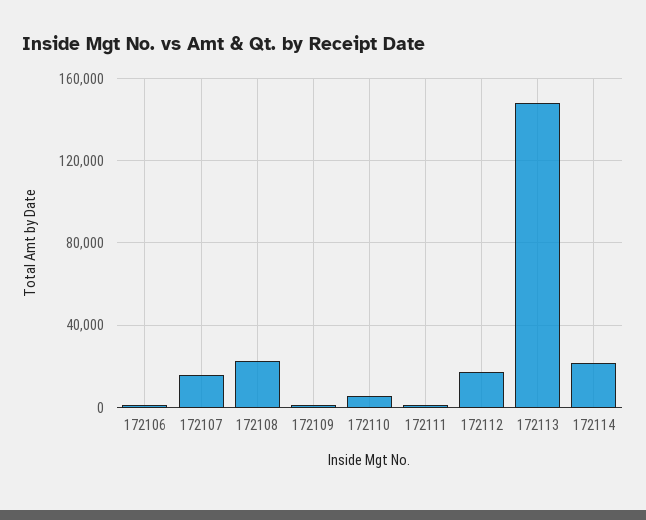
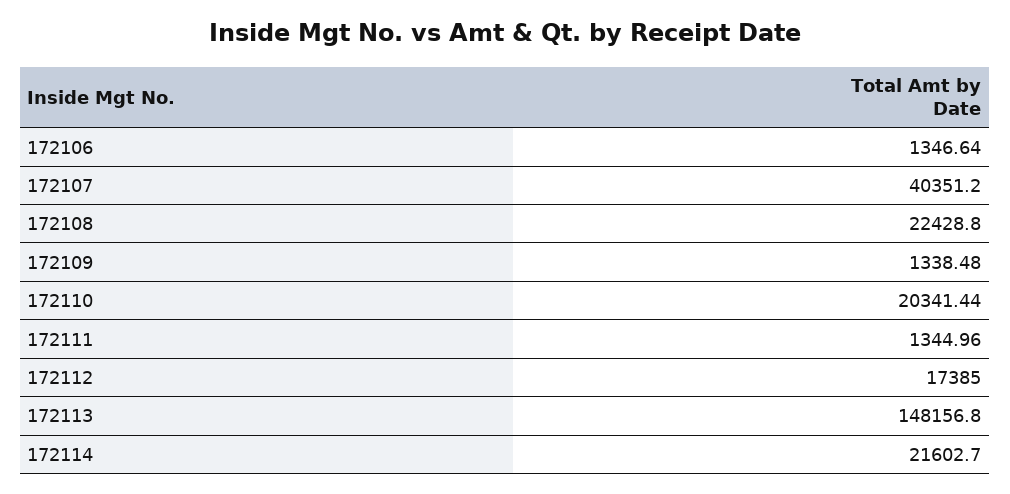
  {
    "172106": 1346.64,
-   "172107": 15000,
+   "172107": 40351.2,
    "172108": 22428.8,
    "172109": 1338.48,
-   "172110": 5000,
+   "172110": 20341.44,
    "172111": 1344.96,
    "172112": 17385,
    "172113": 148156.8,
    "172114": 21602.7
  }

